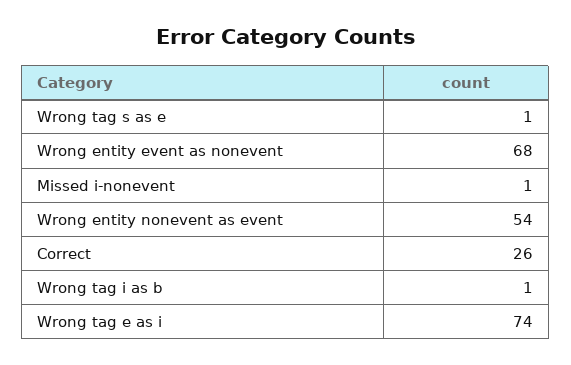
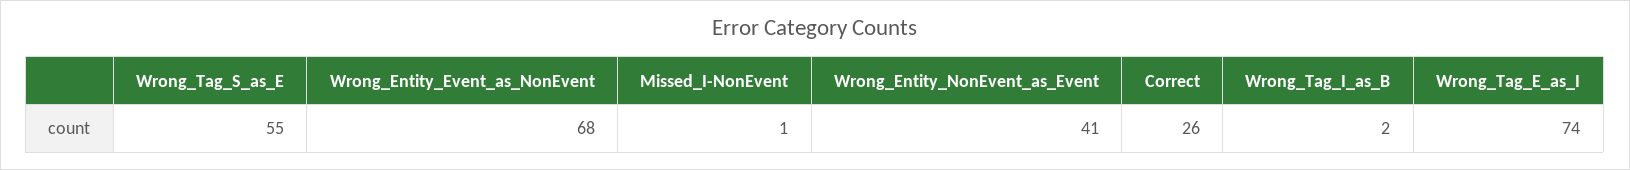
  {
-   "Wrong tag s as e": 1,
+   "Wrong tag s as e": 55,
    "Wrong entity event as nonevent": 68,
    "Missed i-nonevent": 1,
-   "Wrong entity nonevent as event": 54,
+   "Wrong entity nonevent as event": 41,
    "Correct": 26,
-   "Wrong tag i as b": 1,
+   "Wrong tag i as b": 2,
    "Wrong tag e as i": 74
  }

